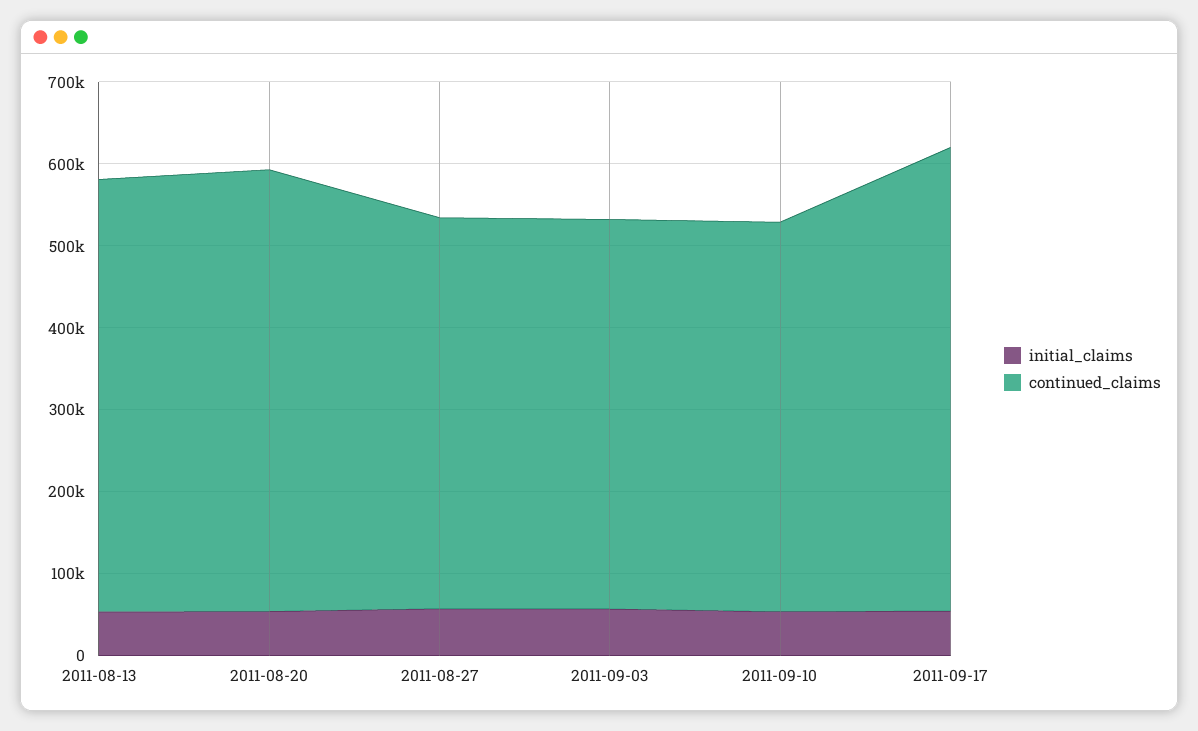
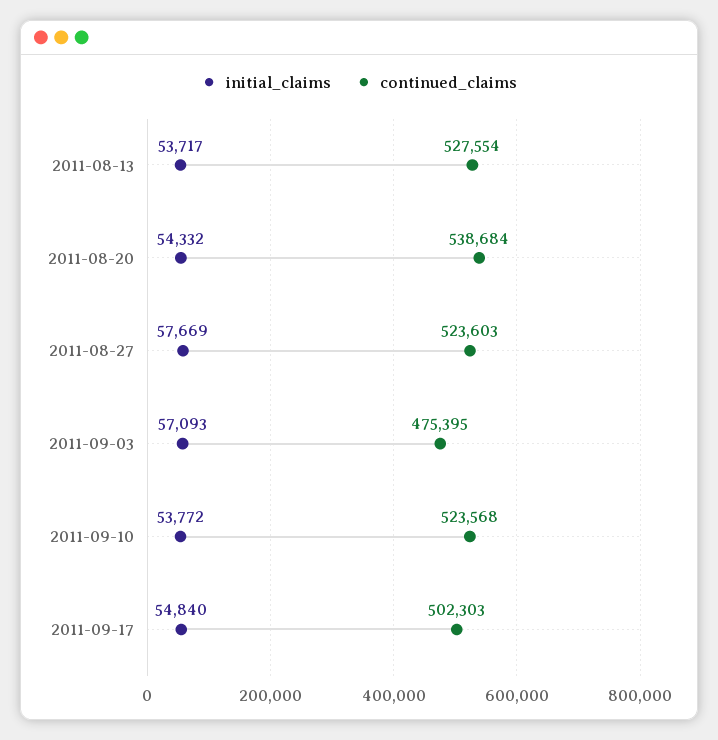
  {
    "initial_claims": {
      "2011-08-13": 53717,
      "2011-08-20": 54332,
      "2011-08-27": 57669,
      "2011-09-03": 57093,
      "2011-09-10": 53772,
      "2011-09-17": 54840
    },
    "continued_claims": {
      "2011-08-13": 527554,
      "2011-08-20": 538684,
-     "2011-08-27": 480000,
+     "2011-08-27": 523603,
      "2011-09-03": 475395,
-     "2011-09-10": 480000,
+     "2011-09-10": 523568,
-     "2011-09-17": 560000
+     "2011-09-17": 502303
    }
  }

